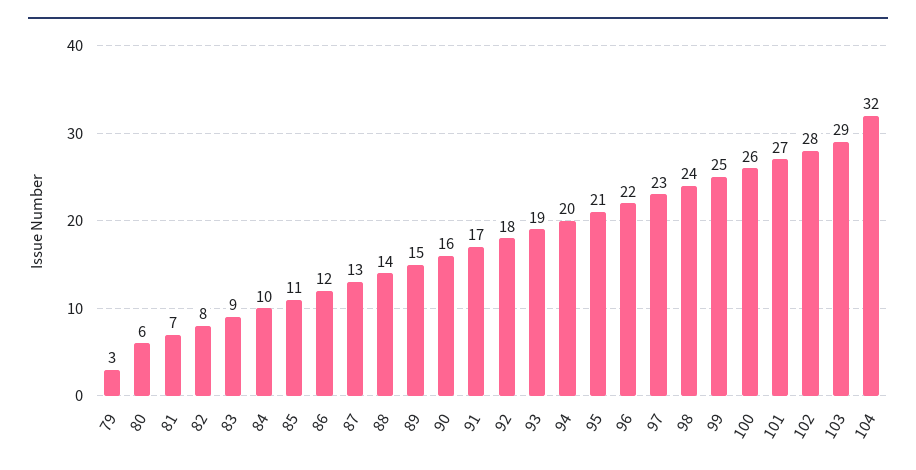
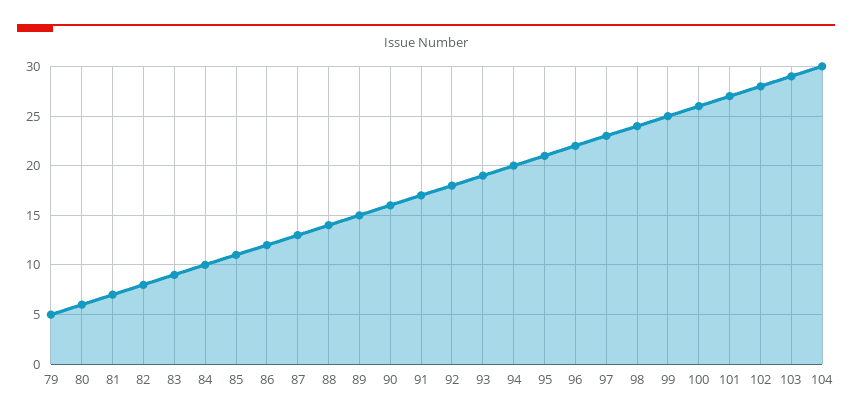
  {
-   "79": 3,
+   "79": 5,
    "80": 6,
    "81": 7,
    "82": 8,
    "83": 9,
    "84": 10,
    "85": 11,
    "86": 12,
    "87": 13,
    "88": 14,
    "89": 15,
    "90": 16,
    "91": 17,
    "92": 18,
    "93": 19,
    "94": 20,
    "95": 21,
    "96": 22,
    "97": 23,
    "98": 24,
    "99": 25,
    "100": 26,
    "101": 27,
    "102": 28,
    "103": 29,
-   "104": 32
+   "104": 30
  }

